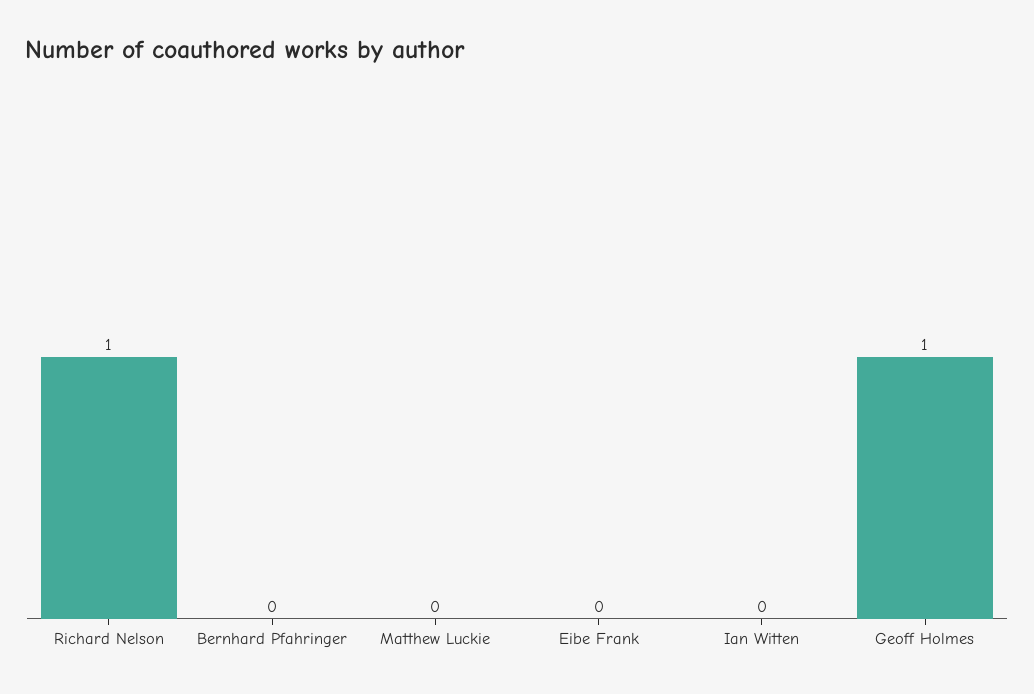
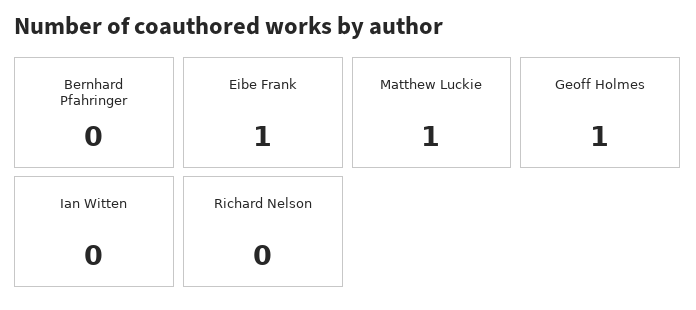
  {
-   "Richard Nelson": 1,
+   "Richard Nelson": 0,
    "Bernhard Pfahringer": 0,
-   "Matthew Luckie": 0,
+   "Matthew Luckie": 1,
-   "Eibe Frank": 0,
+   "Eibe Frank": 1,
    "Ian Witten": 0,
    "Geoff Holmes": 1
  }

